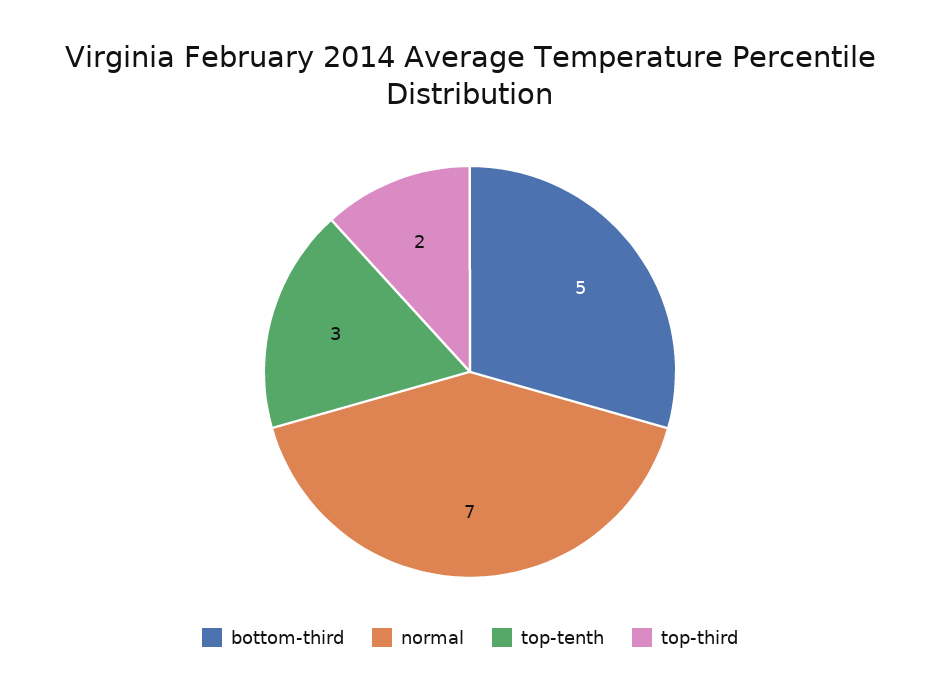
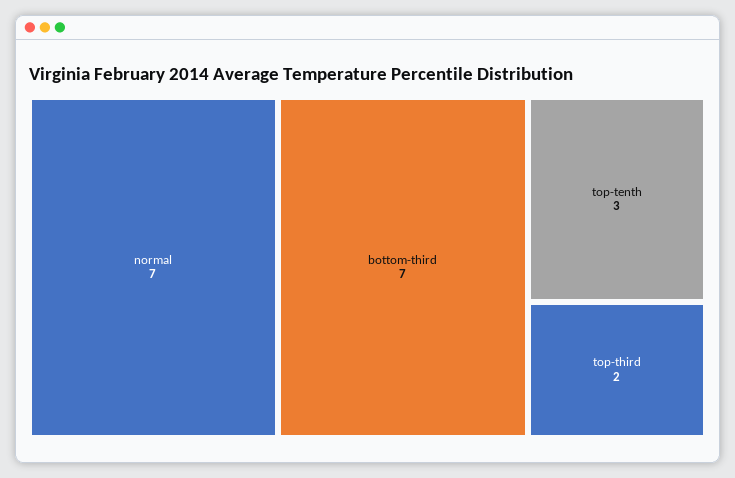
  {
-   "bottom-third": 5,
+   "bottom-third": 7,
    "normal": 7,
    "top-tenth": 3,
    "top-third": 2
  }

